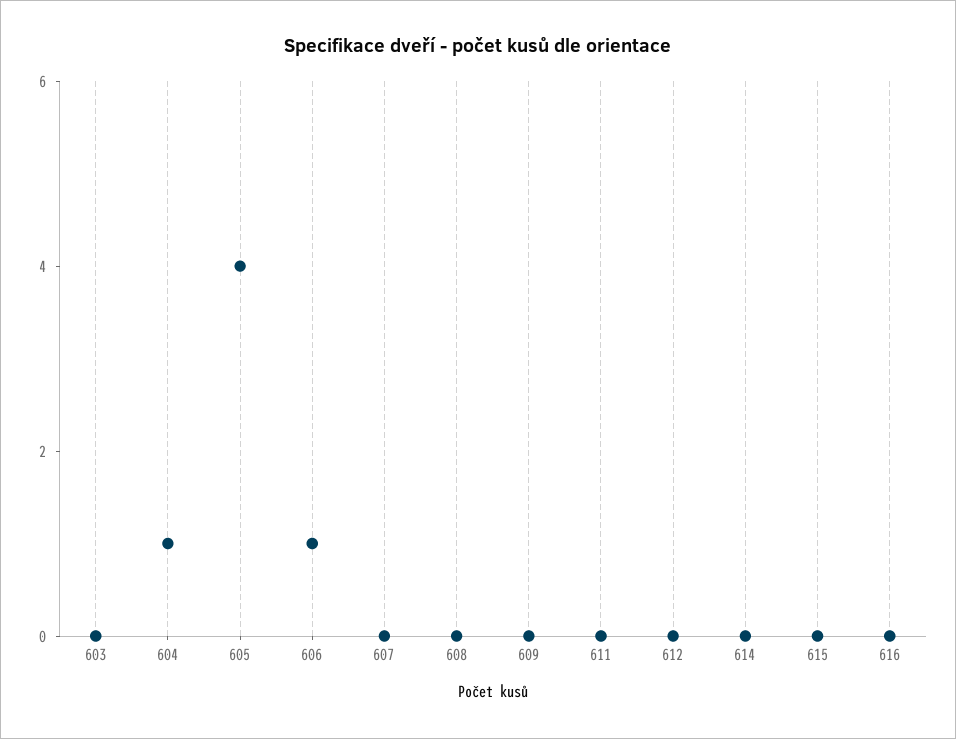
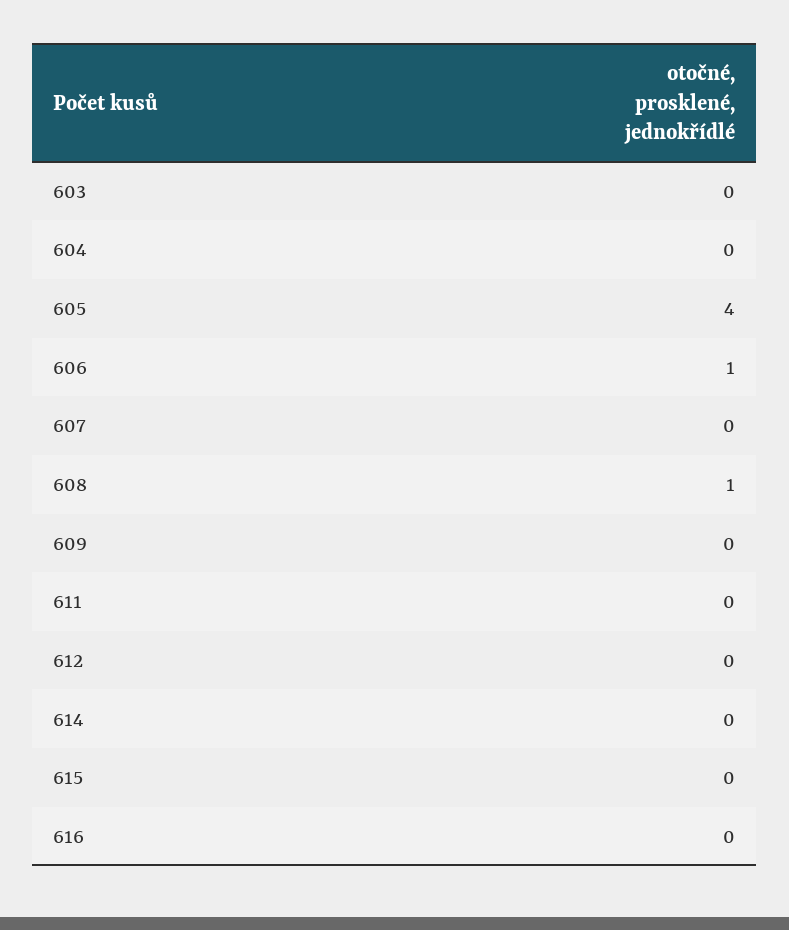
  {
    "603": 0,
-   "604": 1,
+   "604": 0,
    "605": 4,
    "606": 1,
    "607": 0,
-   "608": 0,
+   "608": 1,
    "609": 0,
    "611": 0,
    "612": 0,
    "614": 0,
    "615": 0,
    "616": 0
  }

